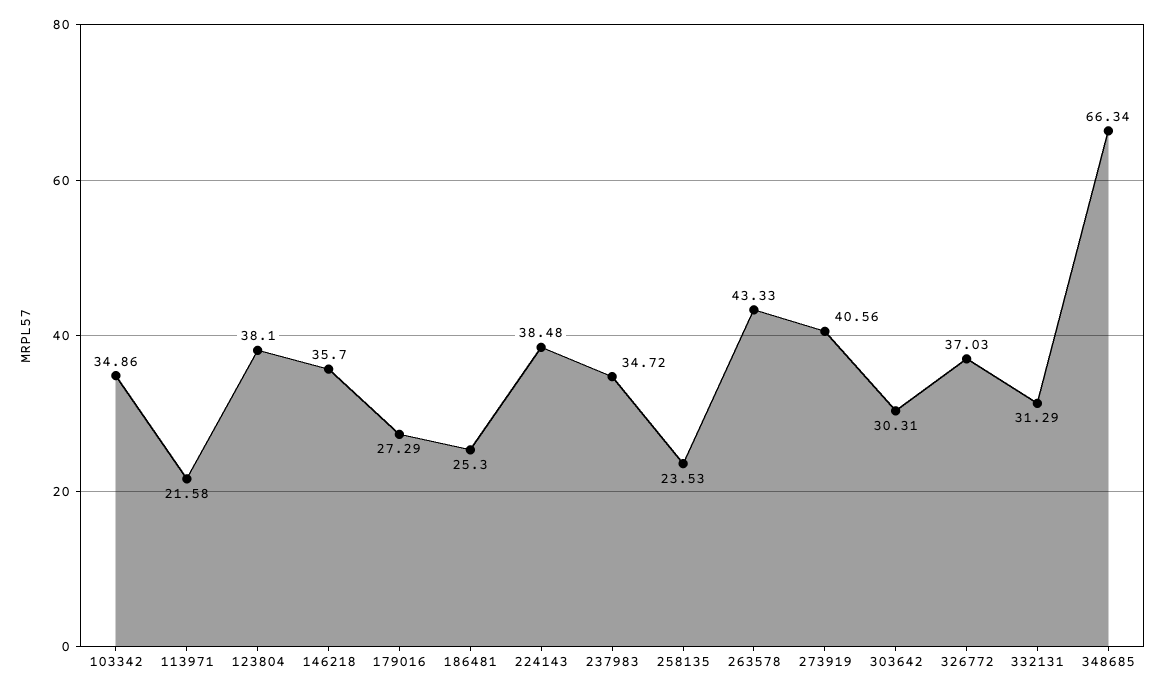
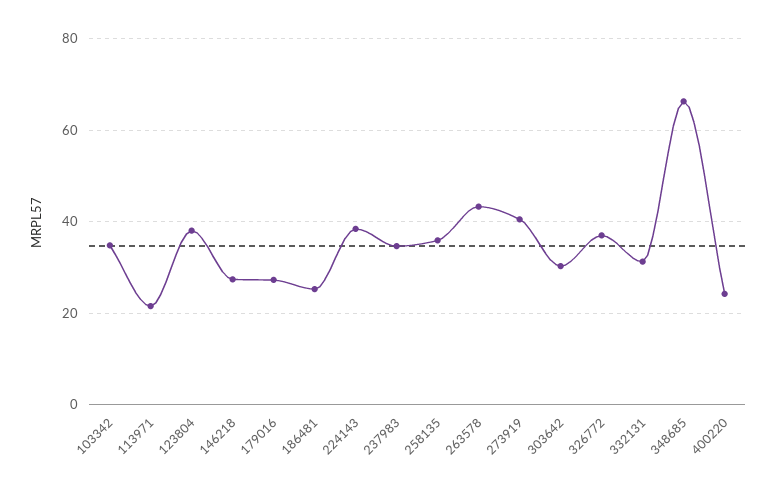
  {
    "103342": 34.86,
    "113971": 21.58,
    "123804": 38.1,
-   "146218": 35.7,
+   "146218": 28,
    "179016": 27.29,
    "186481": 25.3,
    "224143": 38.48,
    "237983": 34.72,
-   "258135": 23.53,
+   "258135": 36,
    "263578": 43.33,
    "273919": 40.56,
    "303642": 30.31,
    "326772": 37.03,
    "332131": 31.29,
-   "348685": 66.34
+   "348685": 66.34,
+   "400220": 24
  }

